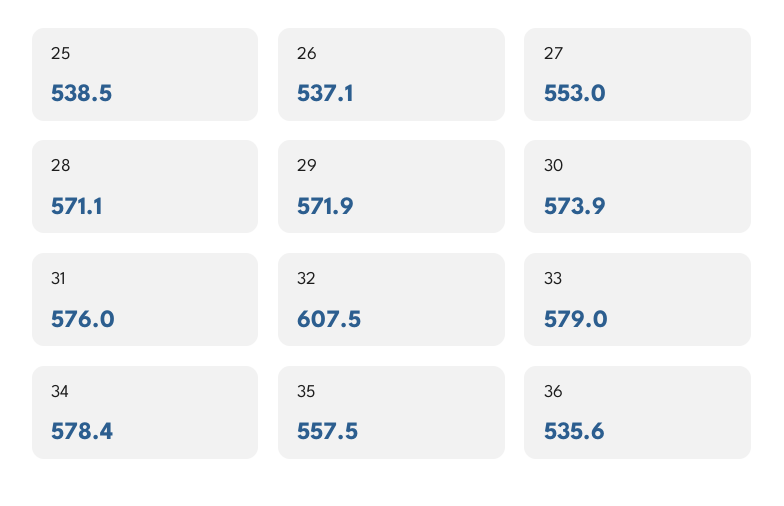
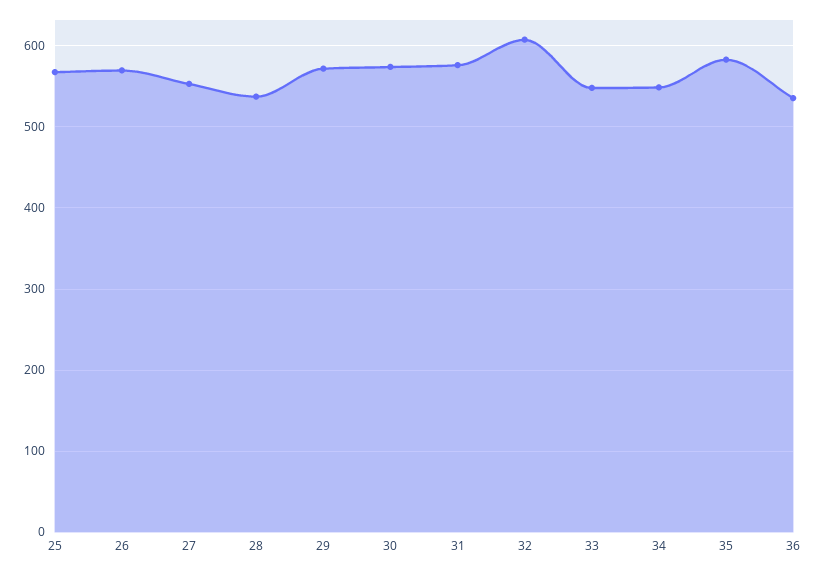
  {
-   "25": 538.5,
+   "25": 570,
-   "26": 537.1,
+   "26": 570,
    "27": 553,
-   "28": 571.1,
+   "28": 540,
    "29": 571.9,
    "30": 573.9,
    "31": 576,
    "32": 607.5,
-   "33": 579,
+   "33": 550,
-   "34": 578.4,
+   "34": 550,
-   "35": 557.5,
+   "35": 580,
    "36": 535.6
  }

